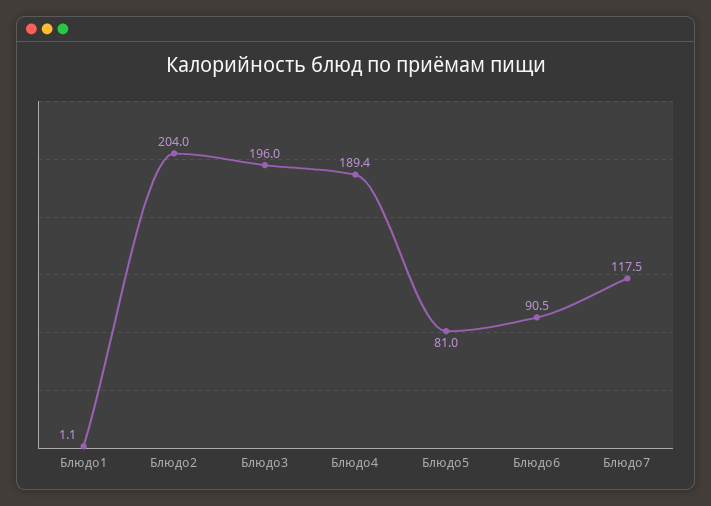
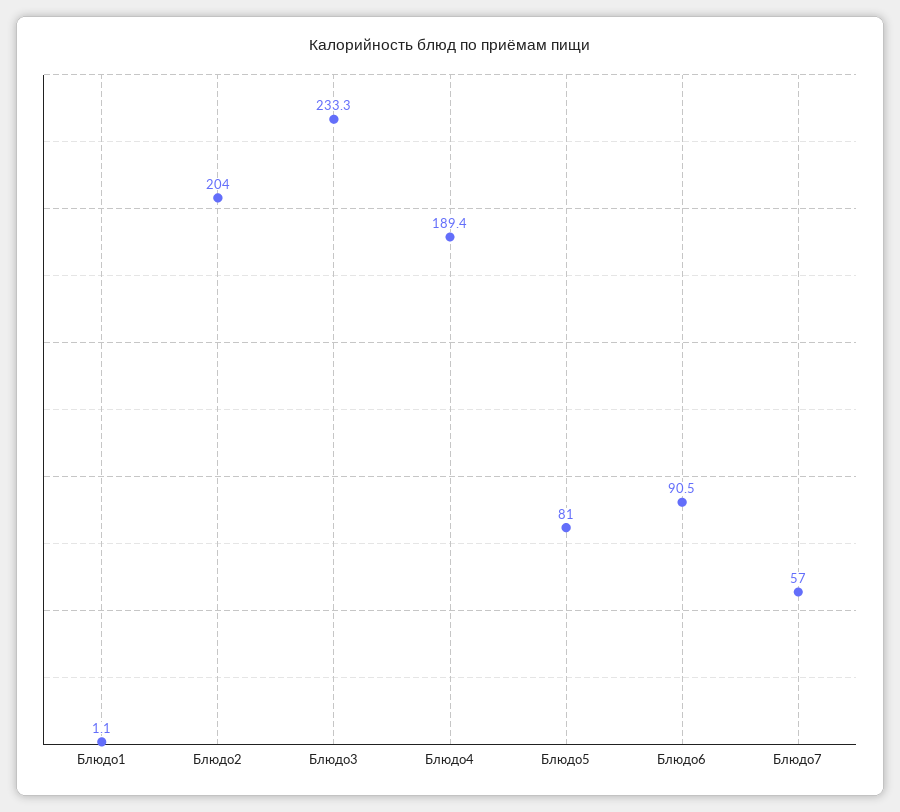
  {
    "Блюдо1": 1.1,
    "Блюдо2": 204,
-   "Блюдо3": 196,
+   "Блюдо3": 233.3,
    "Блюдо4": 189.4,
    "Блюдо5": 81,
    "Блюдо6": 90.5,
-   "Блюдо7": 117.5
+   "Блюдо7": 57
  }

